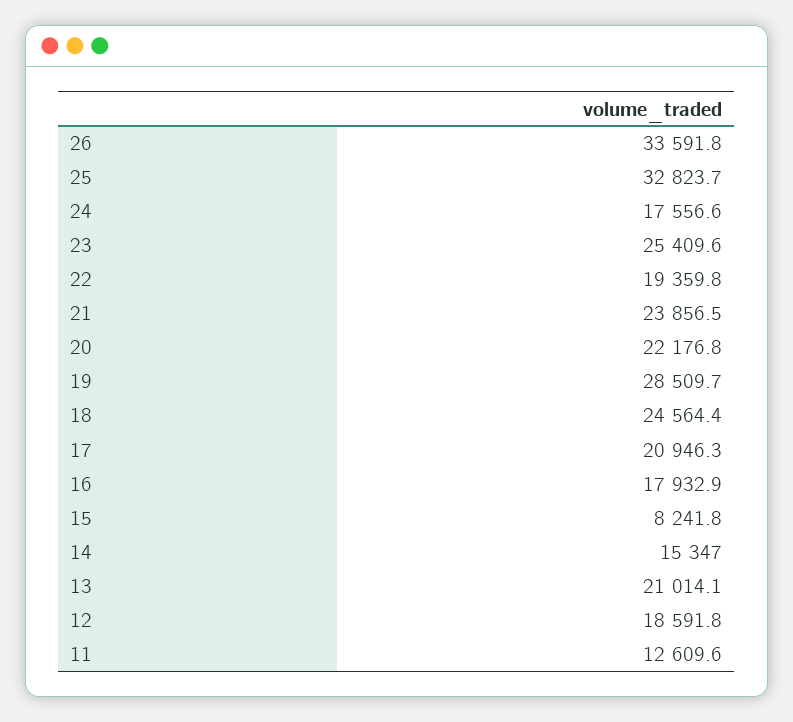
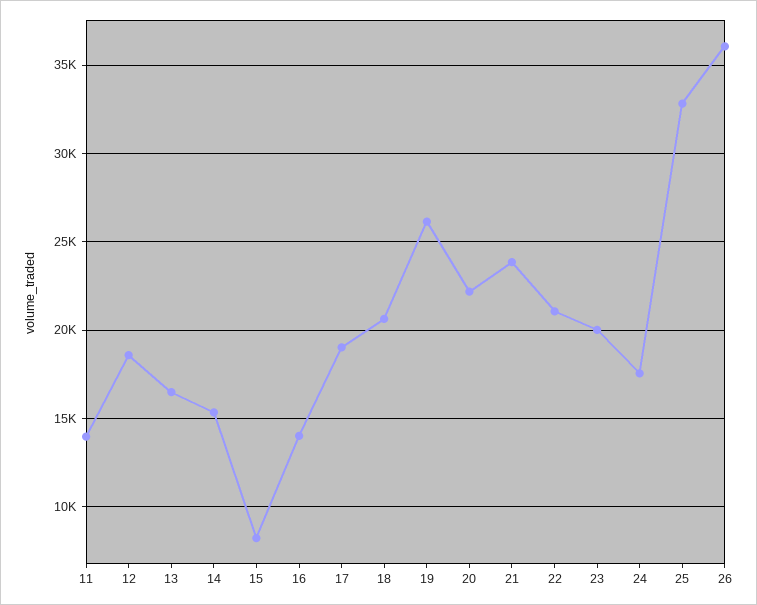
  {
-   "26": 33591.8,
+   "26": 36000,
    "25": 32823.7,
    "24": 17556.6,
-   "23": 25409.6,
+   "23": 20000,
-   "22": 19359.8,
+   "22": 21000,
    "21": 23856.5,
    "20": 22176.8,
-   "19": 28509.7,
+   "19": 26000,
-   "18": 24564.4,
+   "18": 20500,
-   "17": 20946.3,
+   "17": 19000,
-   "16": 17932.9,
+   "16": 14000,
    "15": 8241.8,
    "14": 15347,
-   "13": 21014.1,
+   "13": 16500,
    "12": 18591.8,
-   "11": 12609.6
+   "11": 14000
  }

